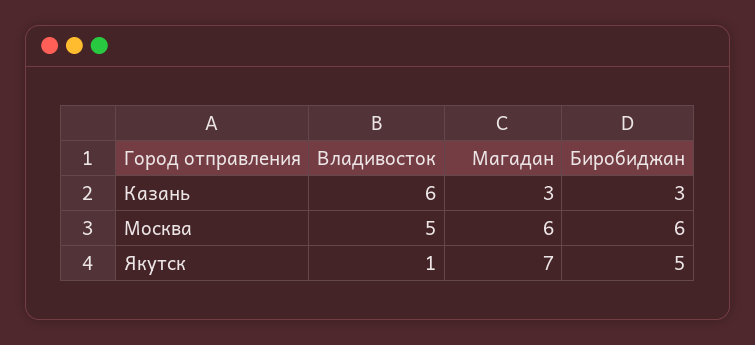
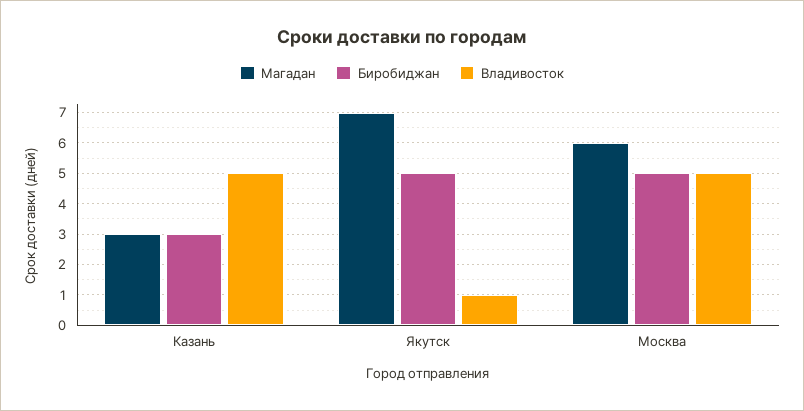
  {
    "Владивосток": {
-     "Казань": 6,
+     "Казань": 5,
      "Москва": 5,
      "Якутск": 1
    },
    "Магадан": {
      "Казань": 3,
      "Москва": 6,
      "Якутск": 7
    },
    "Биробиджан": {
      "Казань": 3,
-     "Москва": 6,
+     "Москва": 5,
      "Якутск": 5
    }
  }

